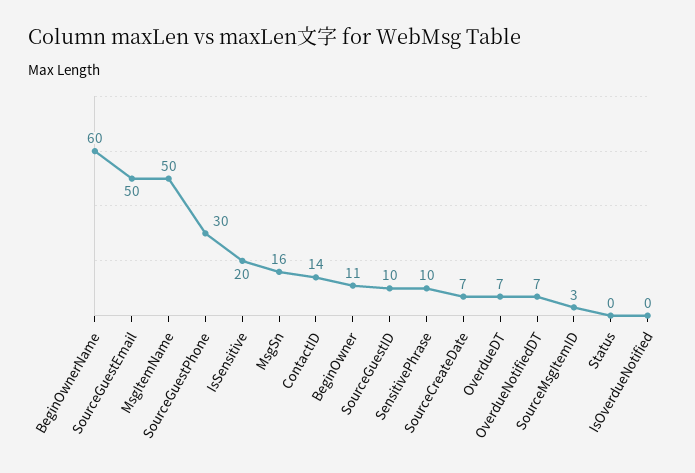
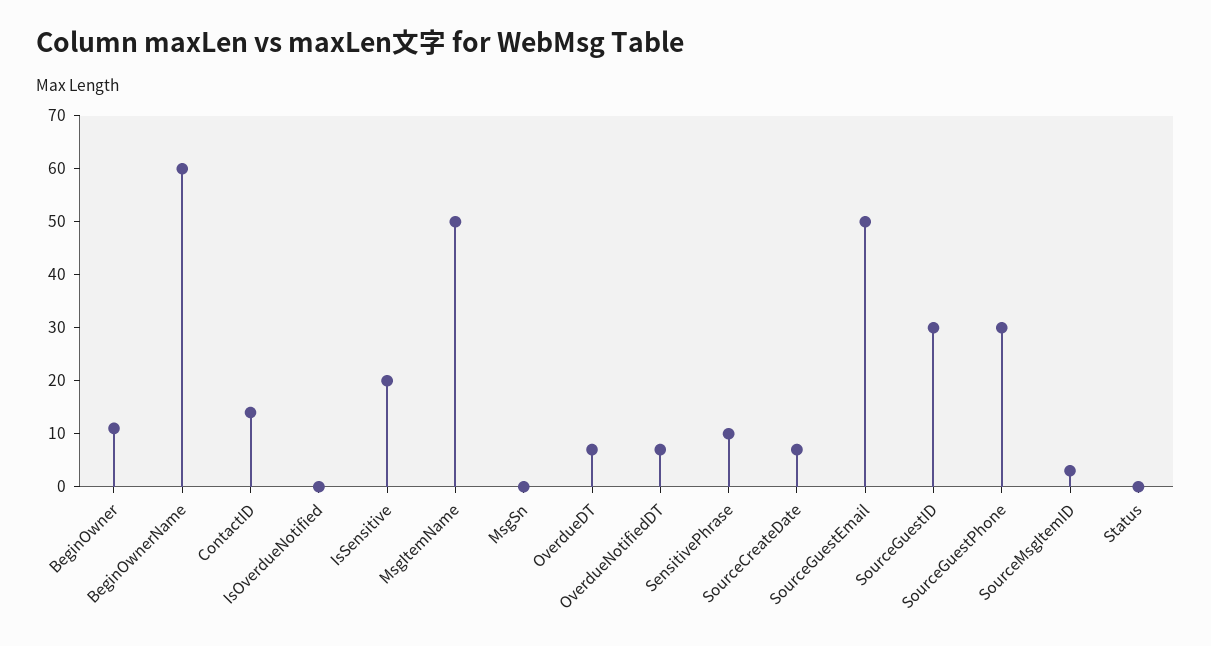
  {
    "BeginOwnerName": 60,
    "SourceGuestEmail": 50,
    "MsgItemName": 50,
    "SourceGuestPhone": 30,
    "IsSensitive": 20,
-   "MsgSn": 16,
+   "MsgSn": 0,
    "ContactID": 14,
    "BeginOwner": 11,
-   "SourceGuestID": 10,
+   "SourceGuestID": 30,
    "SensitivePhrase": 10,
    "SourceCreateDate": 7,
    "OverdueDT": 7,
    "OverdueNotifiedDT": 7,
    "SourceMsgItemID": 3,
    "Status": 0,
    "IsOverdueNotified": 0
  }

